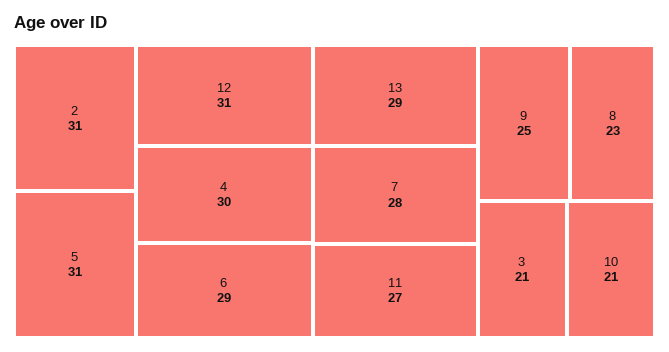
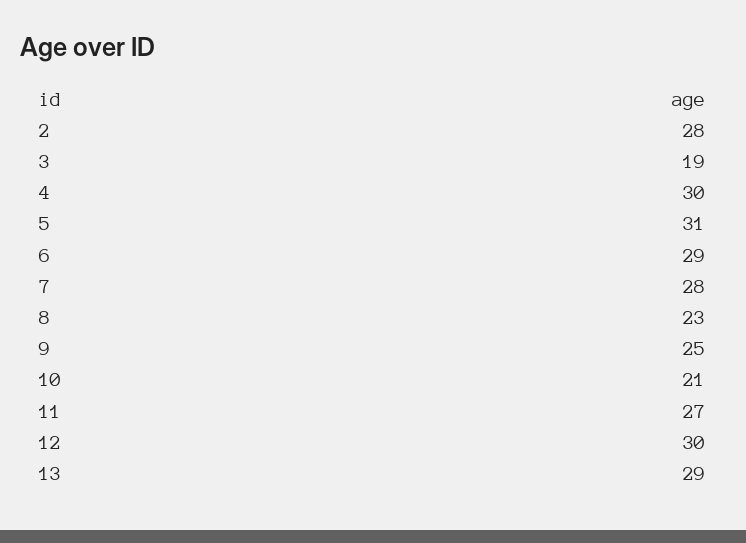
  {
-   "2": 31,
+   "2": 28,
    "5": 31,
-   "12": 31,
+   "12": 30,
    "4": 30,
    "6": 29,
    "13": 29,
    "7": 28,
    "11": 27,
    "9": 25,
    "8": 23,
-   "3": 21,
+   "3": 19,
    "10": 21
  }

